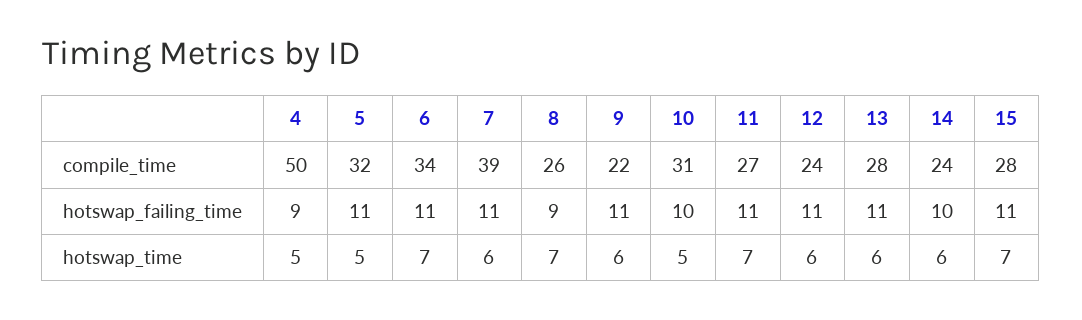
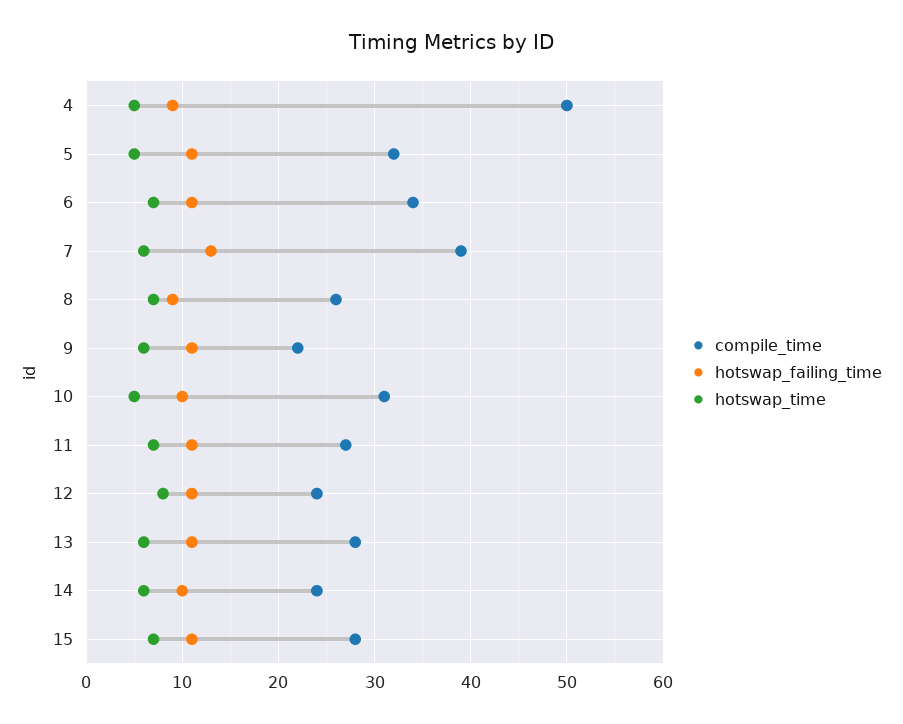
  {
    "compile_time": {
      "4": 50,
      "5": 32,
      "6": 34,
      "7": 39,
      "8": 26,
      "9": 22,
      "10": 31,
      "11": 27,
      "12": 24,
      "13": 28,
      "14": 24,
      "15": 28
    },
    "hotswap_failing_time": {
      "4": 9,
      "5": 11,
      "6": 11,
-     "7": 11,
+     "7": 13,
      "8": 9,
      "9": 11,
      "10": 10,
      "11": 11,
      "12": 11,
      "13": 11,
      "14": 10,
      "15": 11
    },
    "hotswap_time": {
      "4": 5,
      "5": 5,
      "6": 7,
      "7": 6,
      "8": 7,
      "9": 6,
      "10": 5,
      "11": 7,
-     "12": 6,
+     "12": 8,
      "13": 6,
      "14": 6,
      "15": 7
    }
  }

